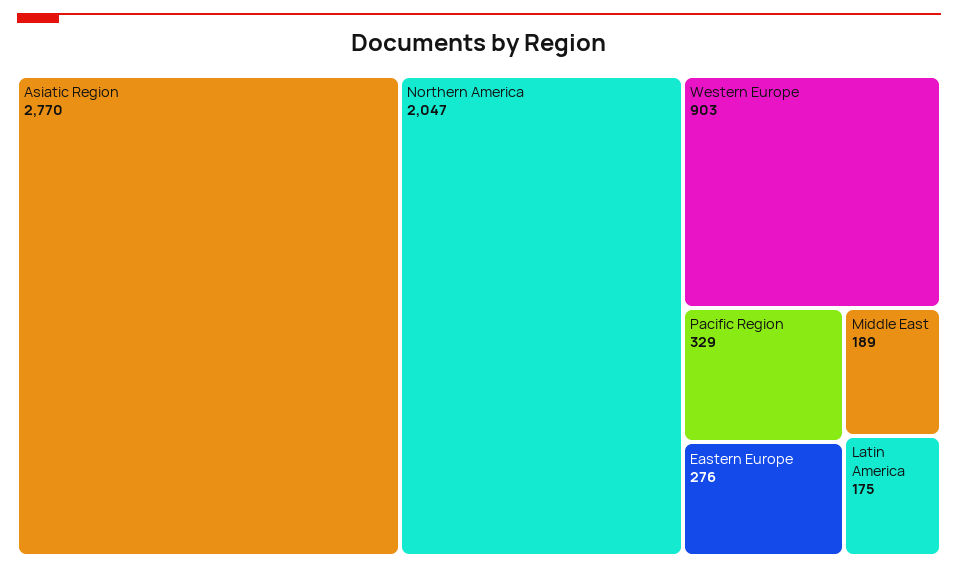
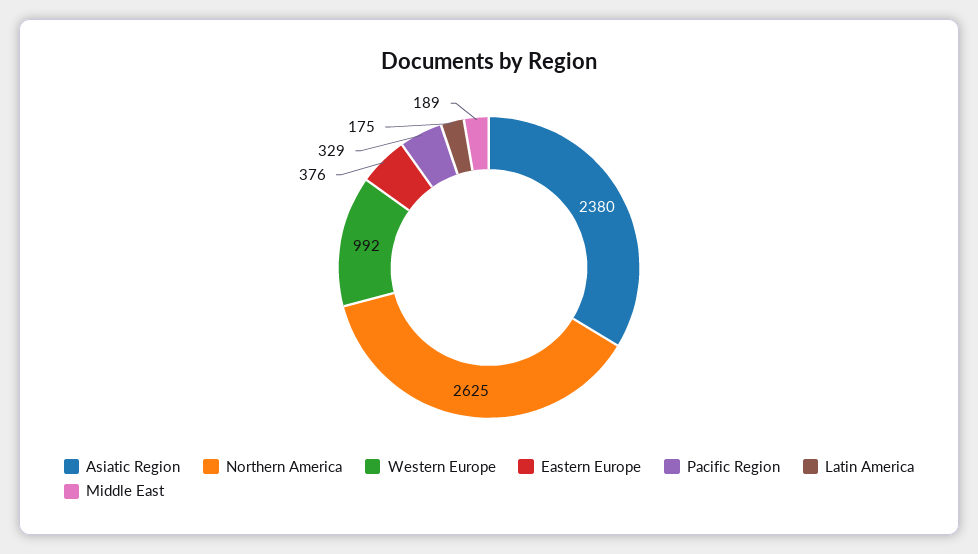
  {
-   "Asiatic Region": 2770,
+   "Asiatic Region": 2380,
-   "Northern America": 2047,
+   "Northern America": 2625,
-   "Western Europe": 903,
+   "Western Europe": 992,
    "Pacific Region": 329,
-   "Eastern Europe": 276,
+   "Eastern Europe": 376,
    "Middle East": 189,
    "Latin America": 175
  }

